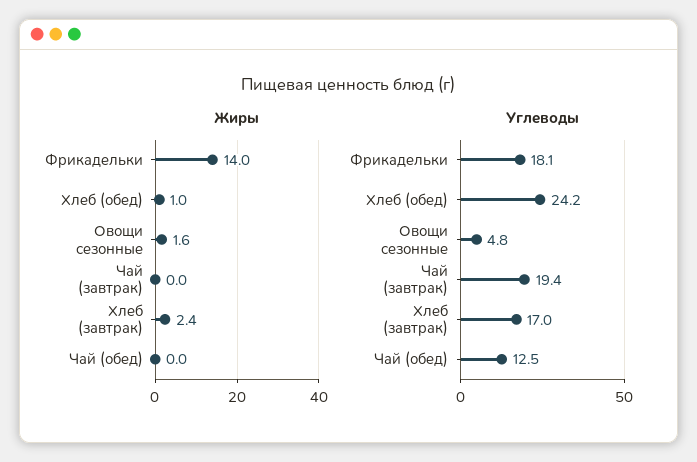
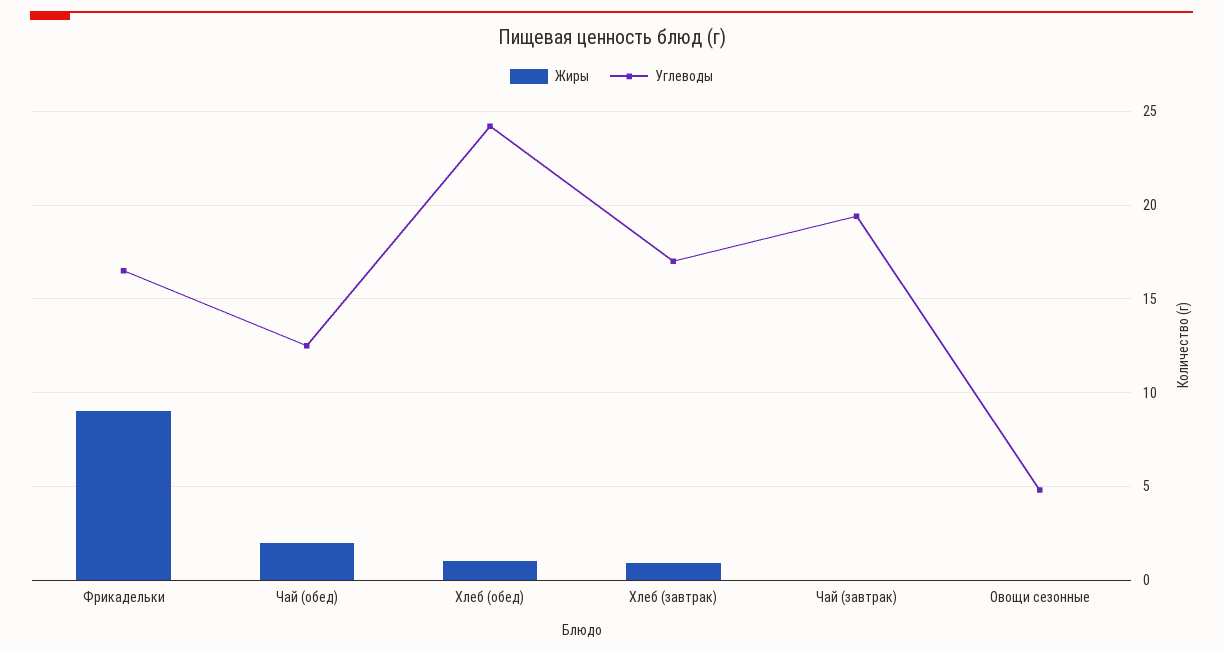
  {
    "Жиры": {
-     "Фрикадельки": 14,
+     "Фрикадельки": 9,
      "Хлеб (обед)": 1,
-     "Овощи сезонные": 1.6,
+     "Овощи сезонные": 0,
      "Чай (завтрак)": 0,
-     "Хлеб (завтрак)": 2.4,
+     "Хлеб (завтрак)": 1,
-     "Чай (обед)": 0
+     "Чай (обед)": 2
    },
    "Углеводы": {
-     "Фрикадельки": 18.1,
+     "Фрикадельки": 16.5,
      "Хлеб (обед)": 24.2,
      "Овощи сезонные": 4.8,
      "Чай (завтрак)": 19.4,
      "Хлеб (завтрак)": 17,
      "Чай (обед)": 12.5
    }
  }

